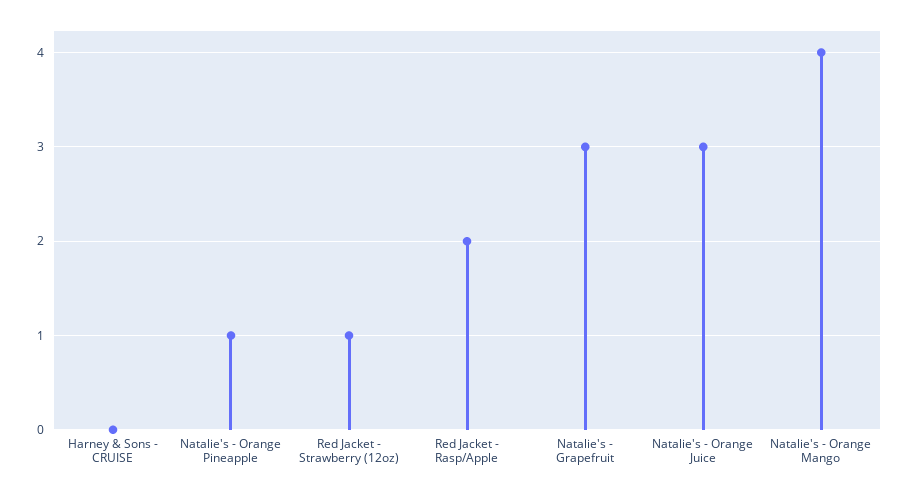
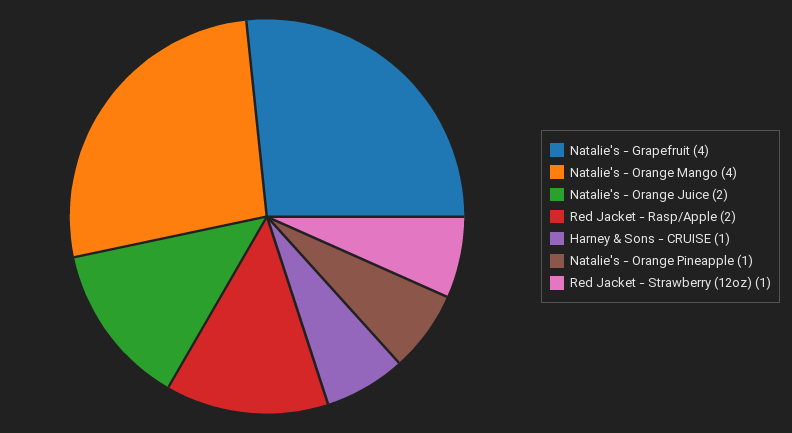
  {
-   "Harney & Sons - CRUISE": 0,
+   "Harney & Sons - CRUISE": 1,
    "Natalie's - Orange Pineapple": 1,
    "Red Jacket - Strawberry (12oz)": 1,
    "Red Jacket - Rasp/Apple": 2,
-   "Natalie's - Grapefruit": 3,
+   "Natalie's - Grapefruit": 4,
-   "Natalie's - Orange Juice": 3,
+   "Natalie's - Orange Juice": 2,
    "Natalie's - Orange Mango": 4
  }

